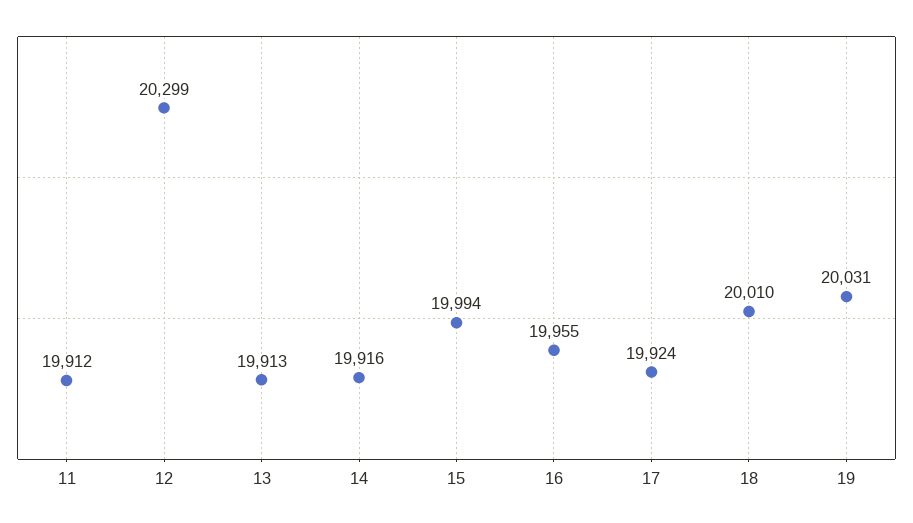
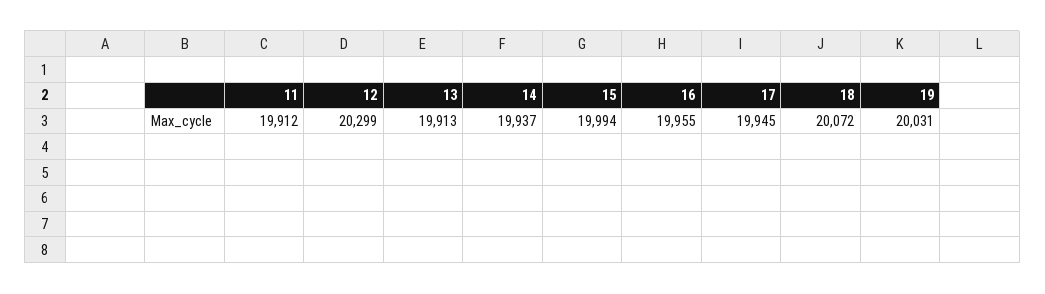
  {
    "11": 19912,
    "12": 20299,
    "13": 19913,
-   "14": 19916,
+   "14": 19937,
    "15": 19994,
    "16": 19955,
-   "17": 19924,
+   "17": 19945,
-   "18": 20010,
+   "18": 20072,
    "19": 20031
  }

